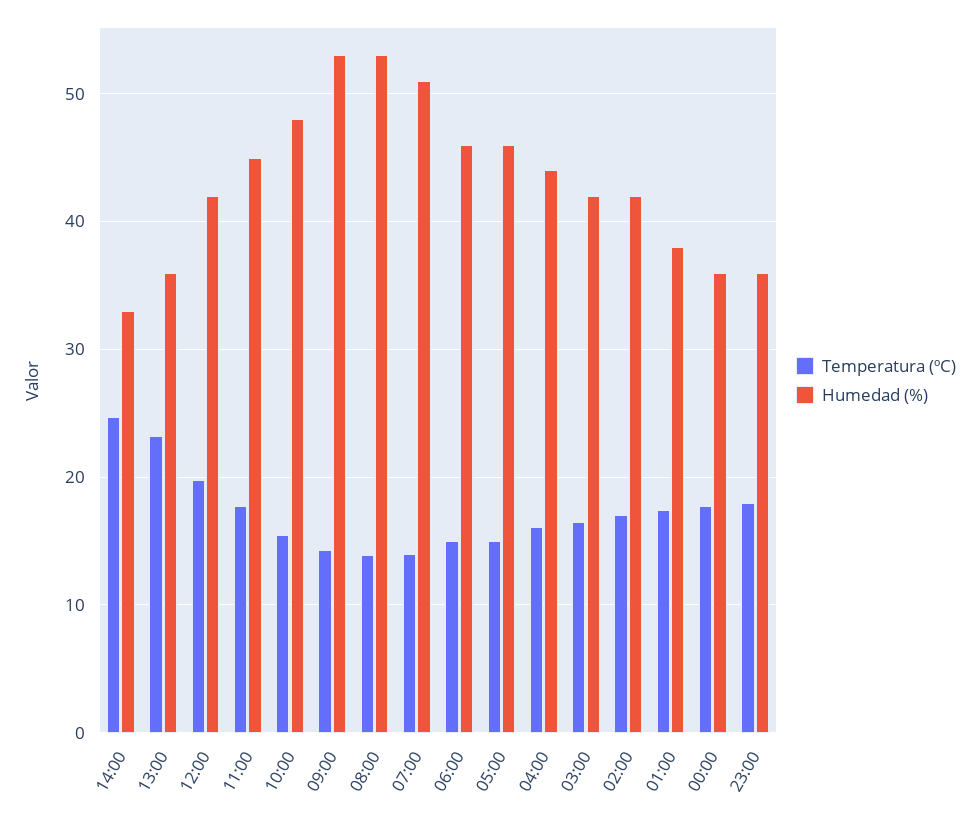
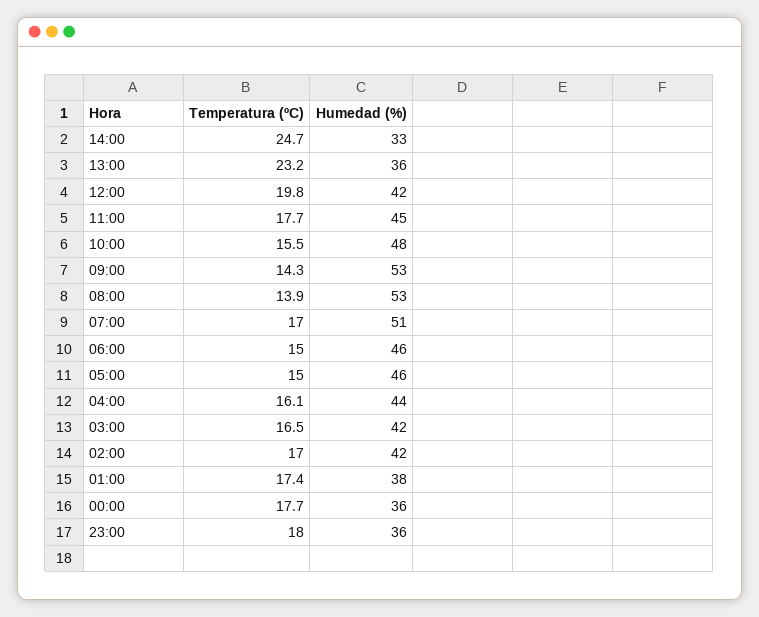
  {
    "Temperatura (ºC)": {
      "14:00": 24.7,
      "13:00": 23.2,
      "12:00": 19.8,
      "11:00": 17.7,
      "10:00": 15.5,
      "09:00": 14.3,
      "08:00": 13.9,
-     "07:00": 14,
+     "07:00": 17,
      "06:00": 15,
      "05:00": 15,
      "04:00": 16.1,
      "03:00": 16.5,
      "02:00": 17,
      "01:00": 17.4,
      "00:00": 17.7,
      "23:00": 18
    },
    "Humedad (%)": {
      "14:00": 33,
      "13:00": 36,
      "12:00": 42,
      "11:00": 45,
      "10:00": 48,
      "09:00": 53,
      "08:00": 53,
      "07:00": 51,
      "06:00": 46,
      "05:00": 46,
      "04:00": 44,
      "03:00": 42,
      "02:00": 42,
      "01:00": 38,
      "00:00": 36,
      "23:00": 36
    }
  }

